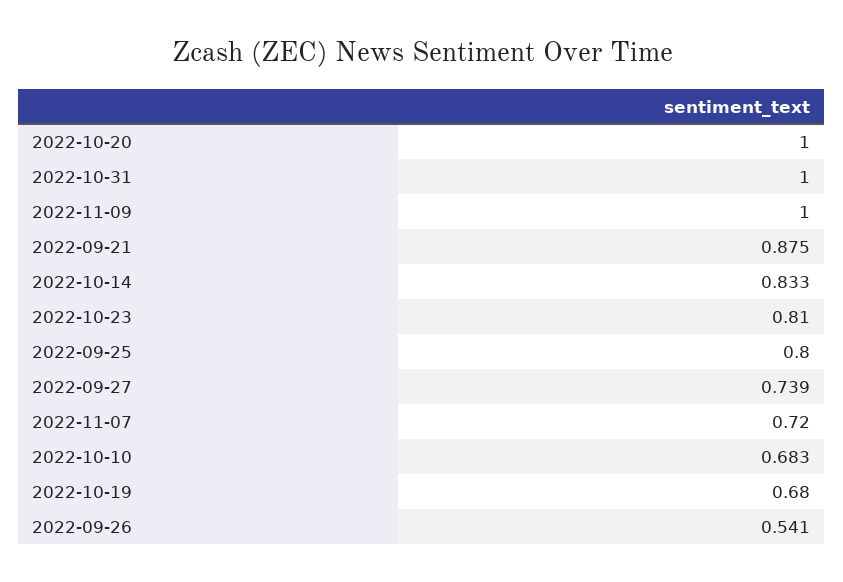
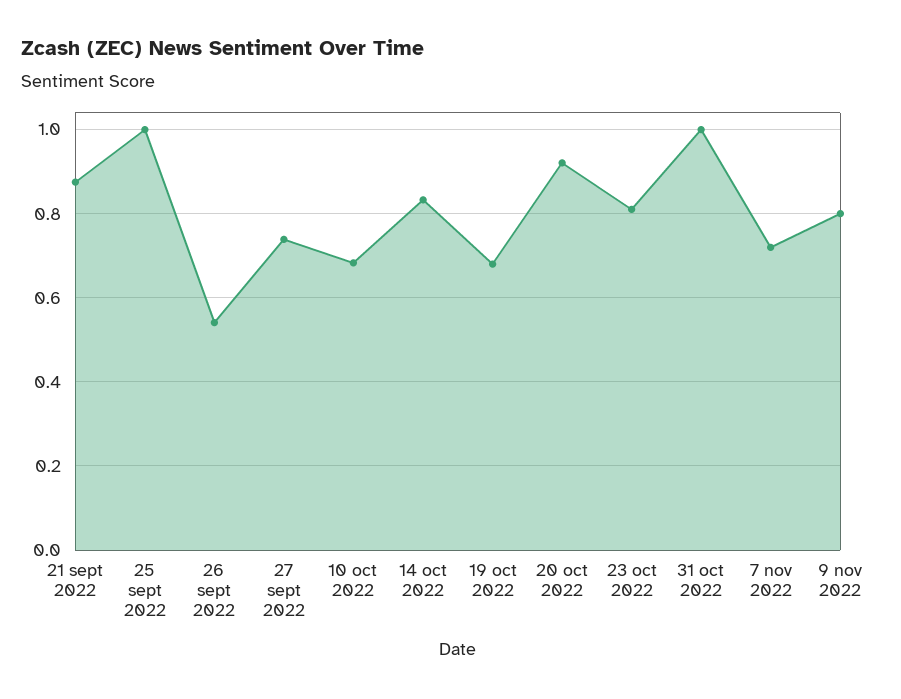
  {
-   "2022-10-20": 1,
+   "2022-10-20": 0.92,
    "2022-10-31": 1,
-   "2022-11-09": 1,
+   "2022-11-09": 0.8,
    "2022-09-21": 0.875,
    "2022-10-14": 0.833,
    "2022-10-23": 0.81,
-   "2022-09-25": 0.8,
+   "2022-09-25": 1,
    "2022-09-27": 0.739,
    "2022-11-07": 0.72,
    "2022-10-10": 0.683,
    "2022-10-19": 0.68,
    "2022-09-26": 0.541
  }

